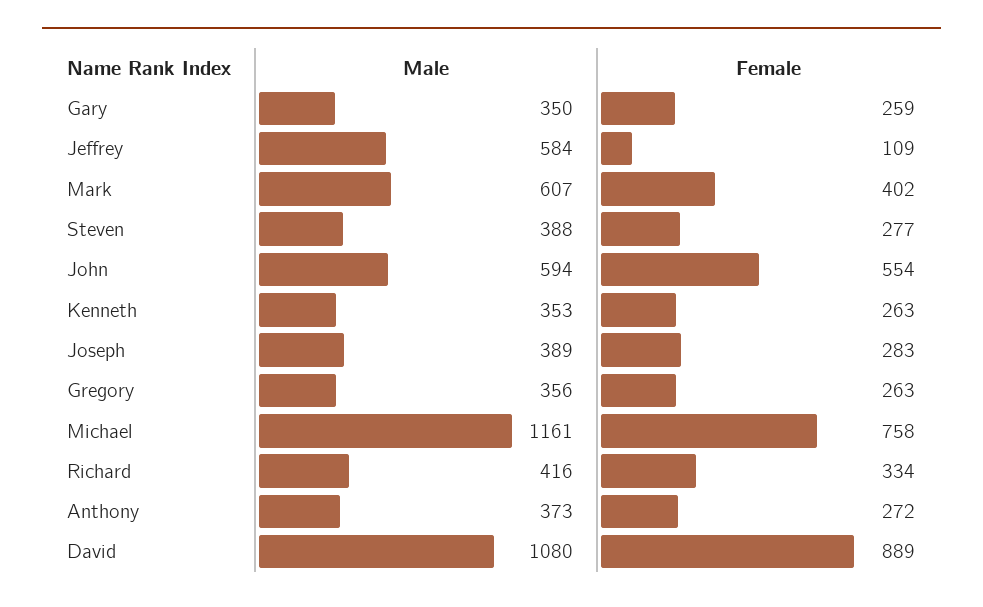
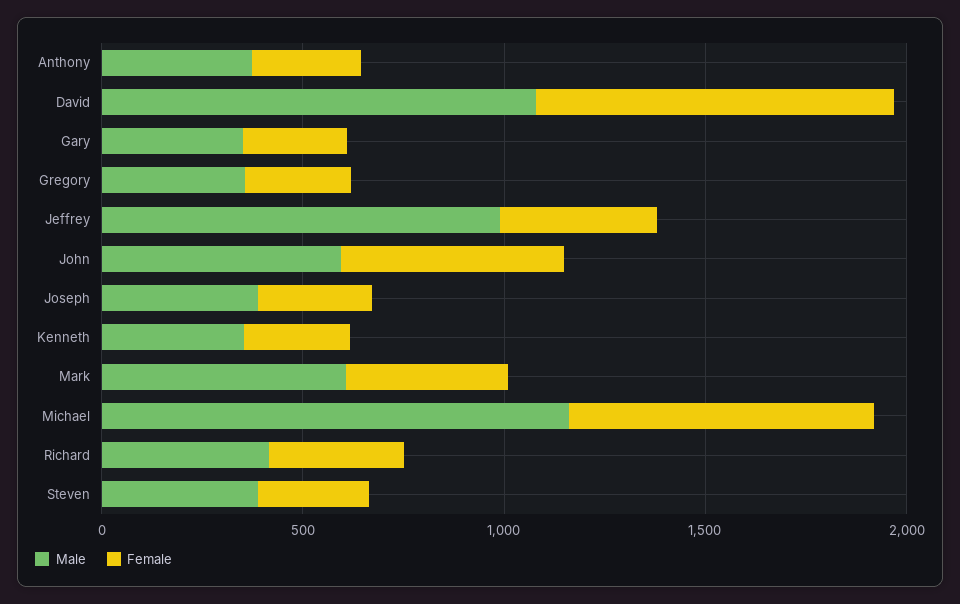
  {
    "Male": {
      "Gary": 350,
-     "Jeffrey": 584,
+     "Jeffrey": 1000,
      "Mark": 607,
      "Steven": 388,
      "John": 594,
      "Kenneth": 353,
      "Joseph": 389,
      "Gregory": 356,
      "Michael": 1161,
      "Richard": 416,
      "Anthony": 373,
      "David": 1080
    },
    "Female": {
      "Gary": 259,
-     "Jeffrey": 109,
+     "Jeffrey": 400,
      "Mark": 402,
      "Steven": 277,
      "John": 554,
      "Kenneth": 263,
      "Joseph": 283,
      "Gregory": 263,
      "Michael": 758,
      "Richard": 334,
      "Anthony": 272,
      "David": 889
    }
  }

